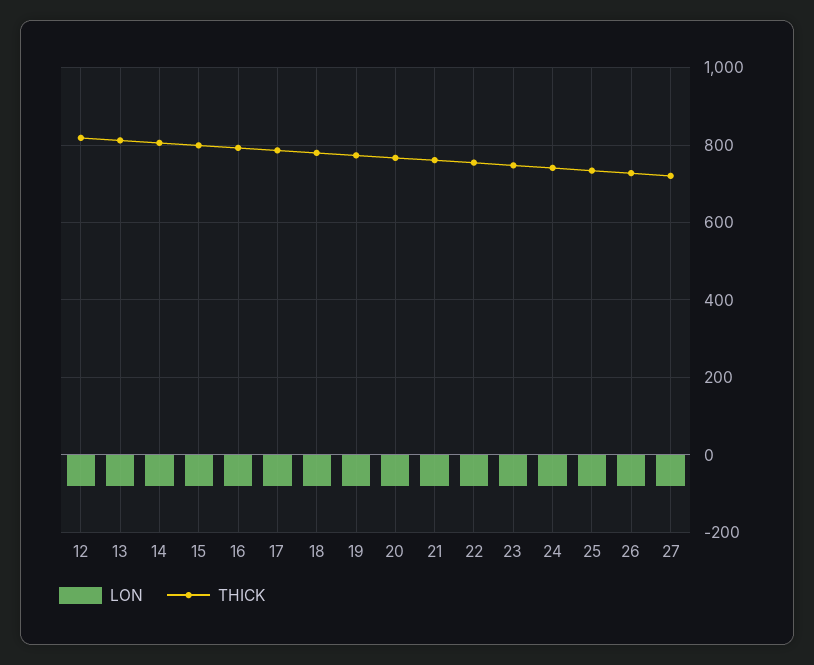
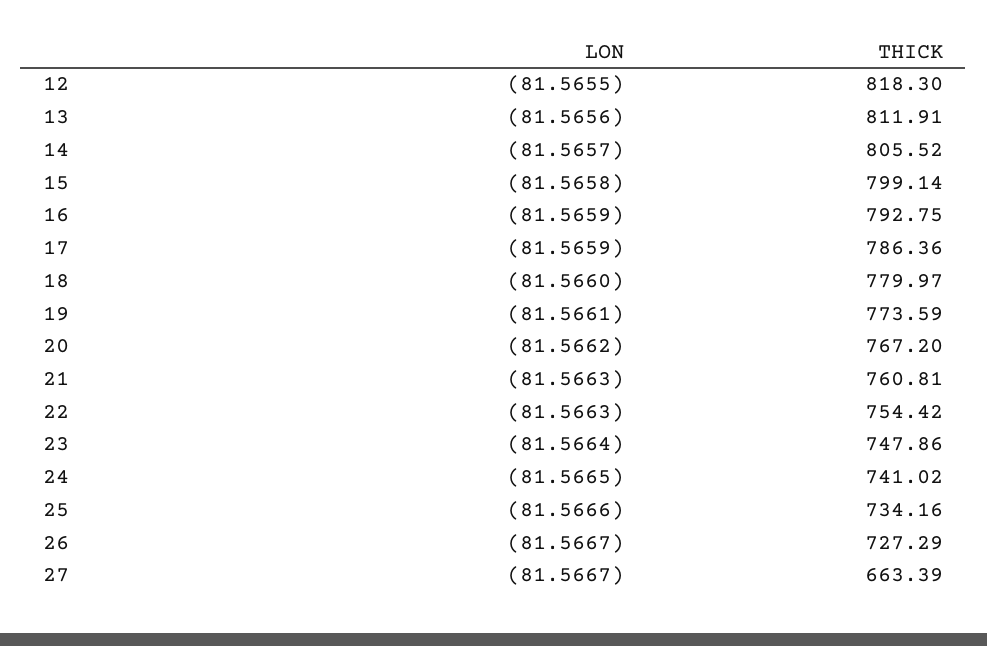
  {
    "LON": {
      "12": -81.5655,
      "13": -81.5656,
      "14": -81.5657,
      "15": -81.5658,
      "16": -81.5659,
      "17": -81.5659,
      "18": -81.566,
      "19": -81.5661,
      "20": -81.5662,
      "21": -81.5663,
      "22": -81.5663,
      "23": -81.5664,
      "24": -81.5665,
      "25": -81.5666,
      "26": -81.5667,
      "27": -81.5667
    },
    "THICK": {
      "12": 818.3,
      "13": 811.91,
      "14": 805.52,
      "15": 799.14,
      "16": 792.75,
      "17": 786.36,
      "18": 779.97,
      "19": 773.59,
      "20": 767.2,
      "21": 760.81,
      "22": 754.42,
      "23": 747.86,
      "24": 741.02,
      "25": 734.16,
      "26": 727.29,
-     "27": 720
+     "27": 663.39
    }
  }

